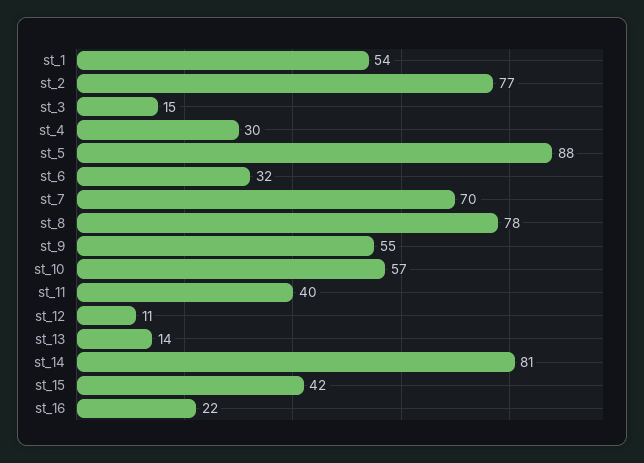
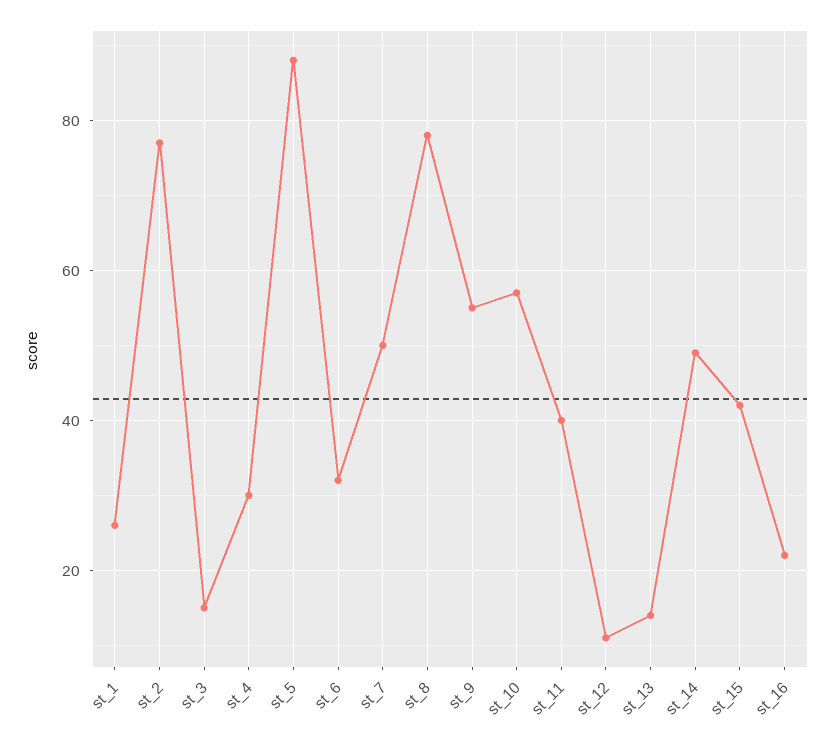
  {
-   "st_1": 54,
+   "st_1": 25,
    "st_2": 77,
    "st_3": 15,
    "st_4": 30,
    "st_5": 88,
    "st_6": 32,
-   "st_7": 70,
+   "st_7": 50,
    "st_8": 78,
    "st_9": 55,
    "st_10": 57,
    "st_11": 40,
    "st_12": 11,
    "st_13": 14,
-   "st_14": 81,
+   "st_14": 50,
    "st_15": 42,
    "st_16": 22
  }

